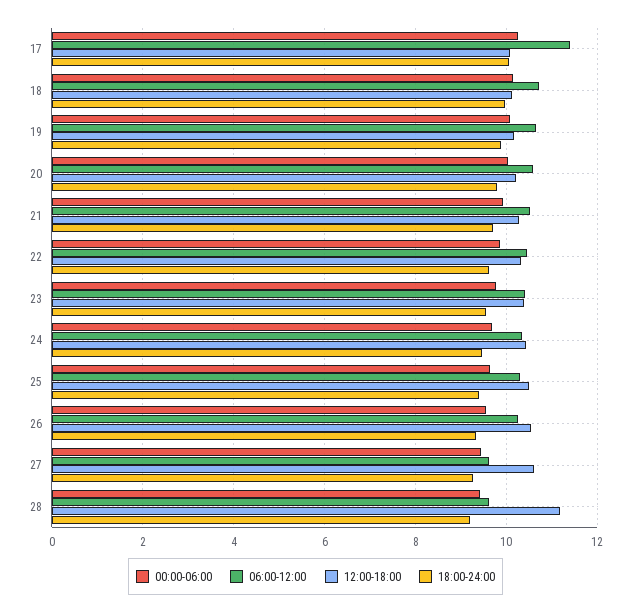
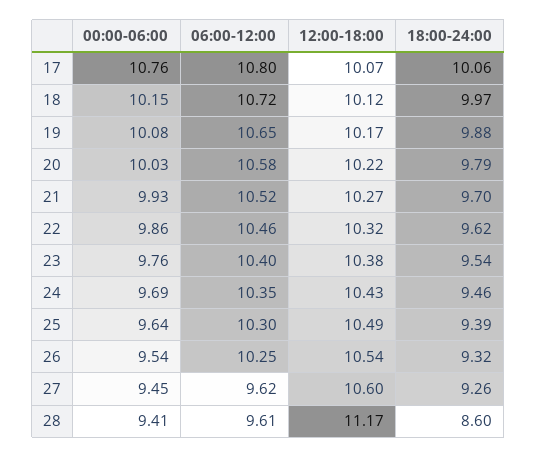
  {
    "00:00-06:00": {
-     "17": 10.2,
+     "17": 10.76,
      "18": 10.15,
      "19": 10.08,
      "20": 10.03,
      "21": 9.93,
      "22": 9.86,
      "23": 9.76,
      "24": 9.69,
      "25": 9.64,
      "26": 9.54,
      "27": 9.45,
      "28": 9.41
    },
    "06:00-12:00": {
-     "17": 11.4,
+     "17": 10.8,
      "18": 10.72,
      "19": 10.65,
      "20": 10.58,
      "21": 10.52,
      "22": 10.46,
      "23": 10.4,
      "24": 10.35,
      "25": 10.3,
      "26": 10.25,
      "27": 9.62,
      "28": 9.61
    },
    "12:00-18:00": {
      "17": 10.07,
      "18": 10.12,
      "19": 10.17,
      "20": 10.22,
      "21": 10.27,
      "22": 10.32,
      "23": 10.38,
      "24": 10.43,
      "25": 10.49,
      "26": 10.54,
      "27": 10.6,
      "28": 11.17
    },
    "18:00-24:00": {
      "17": 10.06,
      "18": 9.97,
      "19": 9.88,
      "20": 9.79,
      "21": 9.7,
      "22": 9.62,
      "23": 9.54,
      "24": 9.46,
      "25": 9.39,
      "26": 9.32,
      "27": 9.26,
-     "28": 9.2
+     "28": 8.6
    }
  }

